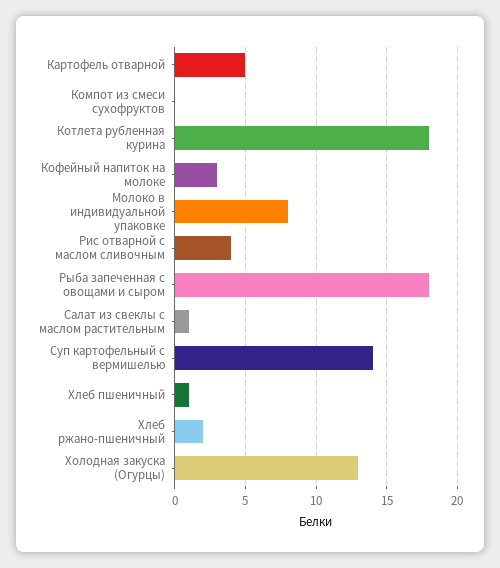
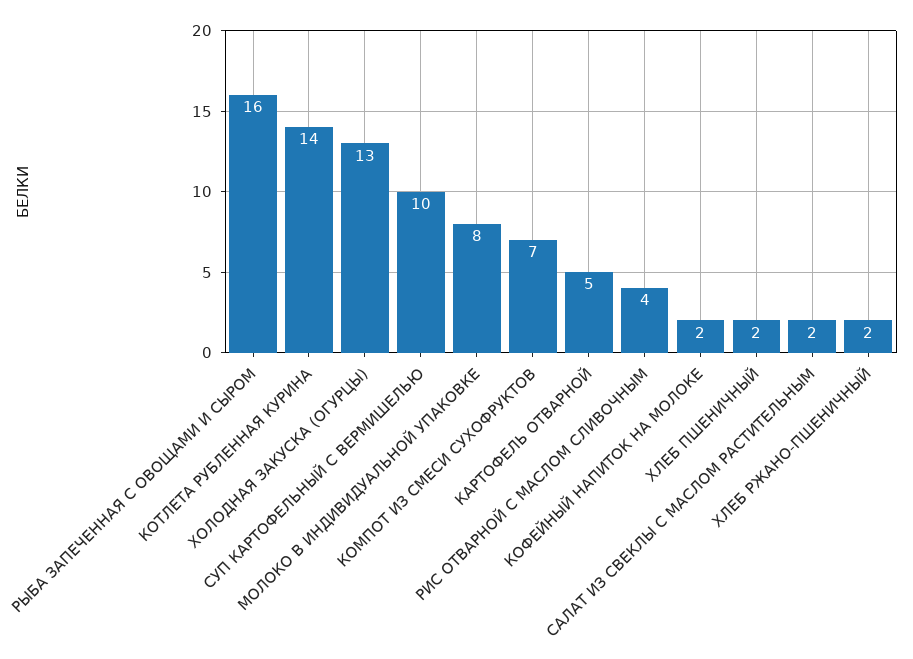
  {
    "Картофель отварной": 5,
-   "Компот из смеси сухофруктов": 0,
+   "Компот из смеси сухофруктов": 7,
-   "Котлета рубленная курина": 18,
+   "Котлета рубленная курина": 14,
-   "Кофейный напиток на молоке": 3,
+   "Кофейный напиток на молоке": 2,
    "Молоко в индивидуальной упаковке": 8,
    "Рис отварной с маслом сливочным": 4,
-   "Рыба запеченная с овощами и сыром": 18,
+   "Рыба запеченная с овощами и сыром": 16,
-   "Салат из свеклы с маслом растительным": 1,
+   "Салат из свеклы с маслом растительным": 2,
-   "Суп картофельный с вермишелью": 14,
+   "Суп картофельный с вермишелью": 10,
-   "Хлеб пшеничный": 1,
+   "Хлеб пшеничный": 2,
    "Хлеб ржано-пшеничный": 2,
    "Холодная закуска (Огурцы)": 13
  }

